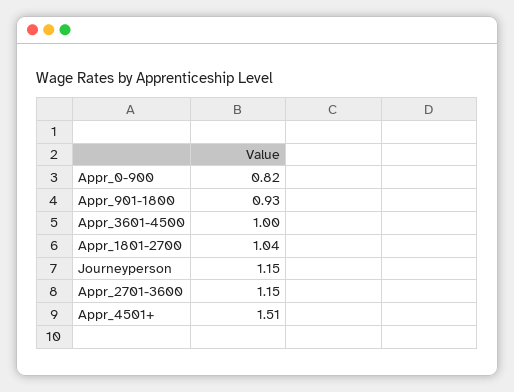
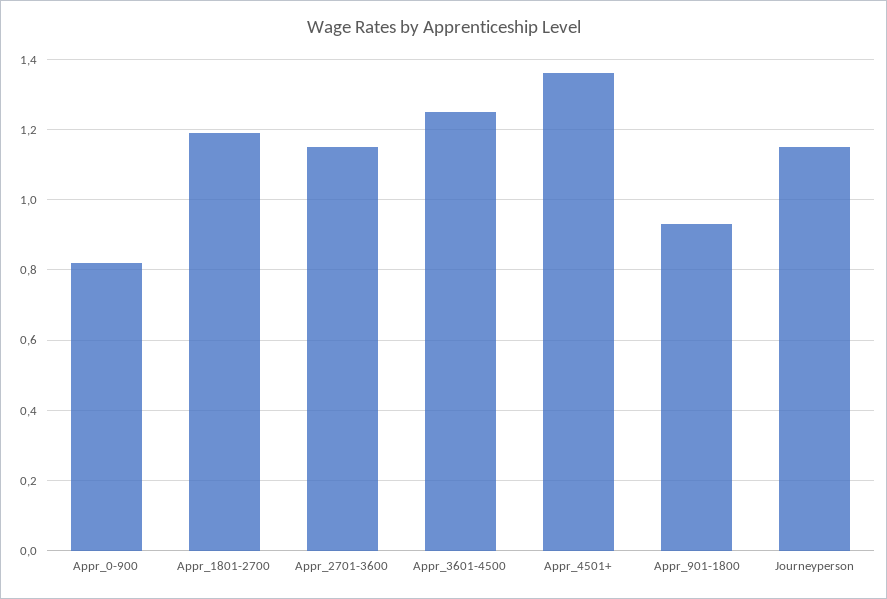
  {
    "Appr_0-900": 0.82,
    "Appr_901-1800": 0.93,
-   "Appr_3601-4500": 1,
+   "Appr_3601-4500": 1.25,
-   "Appr_1801-2700": 1.04,
+   "Appr_1801-2700": 1.2,
    "Journeyperson": 1.15,
    "Appr_2701-3600": 1.15,
-   "Appr_4501+": 1.51
+   "Appr_4501+": 1.35
  }

